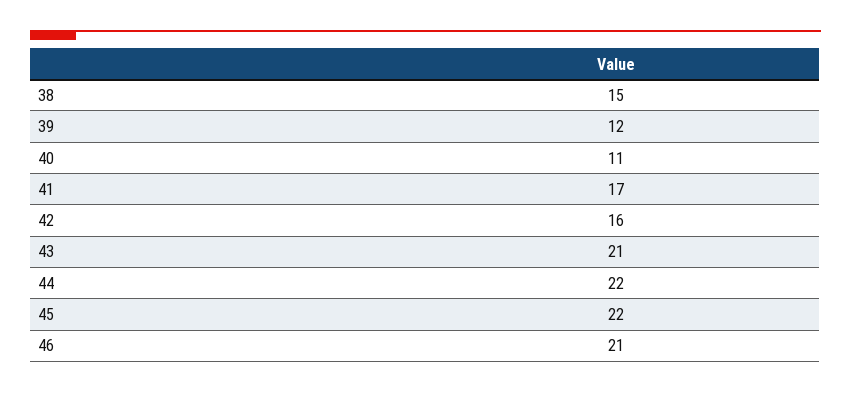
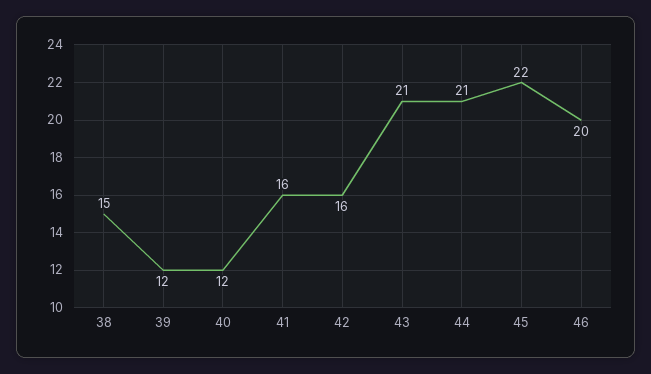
  {
    "38": 15,
    "39": 12,
-   "40": 11,
+   "40": 12,
-   "41": 17,
+   "41": 16,
    "42": 16,
    "43": 21,
-   "44": 22,
+   "44": 21,
    "45": 22,
-   "46": 21
+   "46": 20
  }

